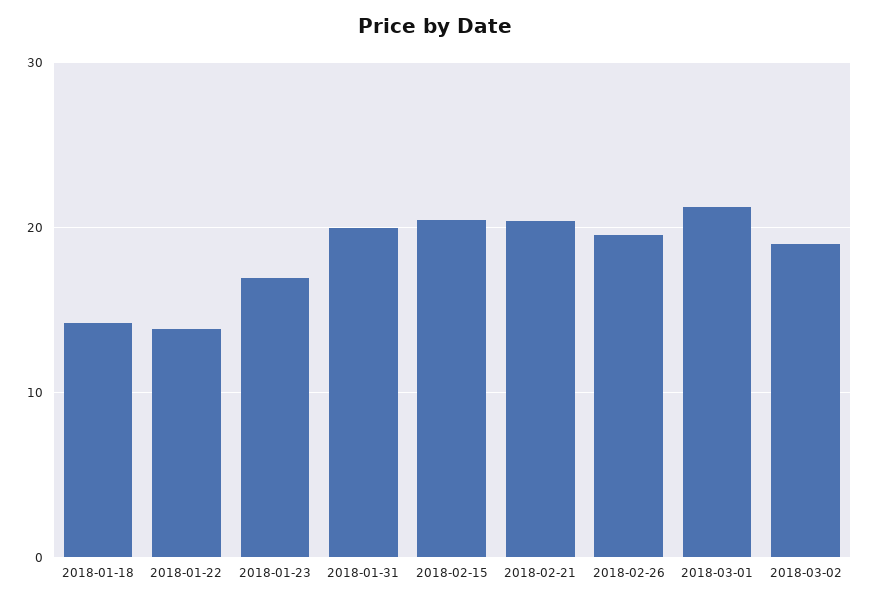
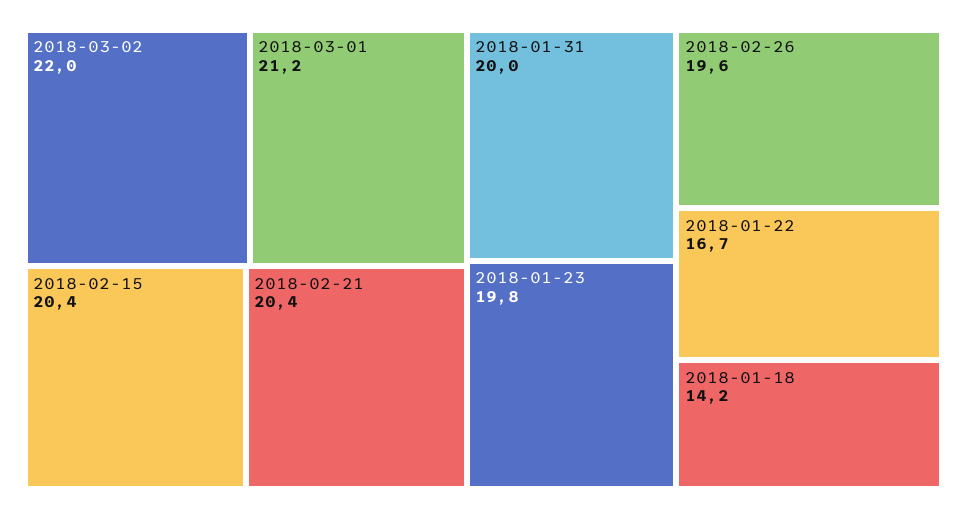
  {
    "2018-01-18": 14.2,
-   "2018-01-22": 14,
+   "2018-01-22": 16.7,
-   "2018-01-23": 17,
+   "2018-01-23": 19.8,
    "2018-01-31": 20,
    "2018-02-15": 20.4,
    "2018-02-21": 20.4,
    "2018-02-26": 19.6,
    "2018-03-01": 21.2,
-   "2018-03-02": 19
+   "2018-03-02": 22
  }

